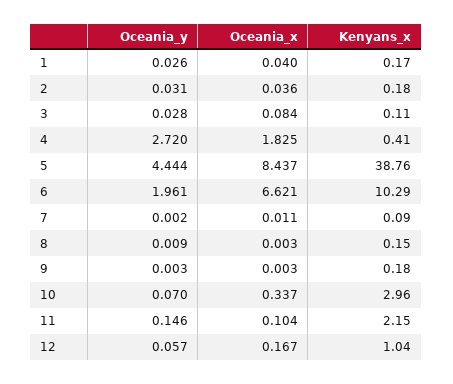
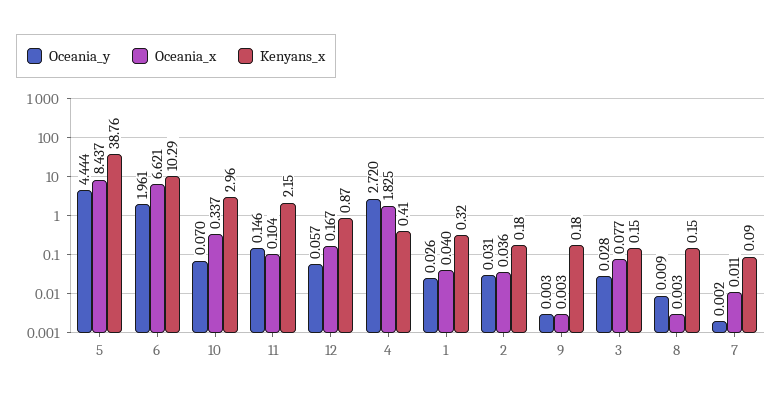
  {
    "Oceania_y": {
      "1": 0.026,
      "2": 0.031,
      "3": 0.028,
      "4": 2.72,
      "5": 4.444,
      "6": 1.961,
      "7": 0.002,
      "8": 0.009,
      "9": 0.003,
      "10": 0.07,
      "11": 0.146,
      "12": 0.057
    },
    "Oceania_x": {
      "1": 0.04,
      "2": 0.036,
-     "3": 0.084,
+     "3": 0.077,
      "4": 1.825,
      "5": 8.437,
      "6": 6.621,
      "7": 0.011,
      "8": 0.003,
      "9": 0.003,
      "10": 0.337,
      "11": 0.104,
      "12": 0.167
    },
    "Kenyans_x": {
-     "1": 0.17,
+     "1": 0.32,
      "2": 0.18,
-     "3": 0.11,
+     "3": 0.15,
      "4": 0.41,
      "5": 38.76,
      "6": 10.29,
      "7": 0.09,
      "8": 0.15,
      "9": 0.18,
      "10": 2.96,
      "11": 2.15,
-     "12": 1.04
+     "12": 0.87
    }
  }

